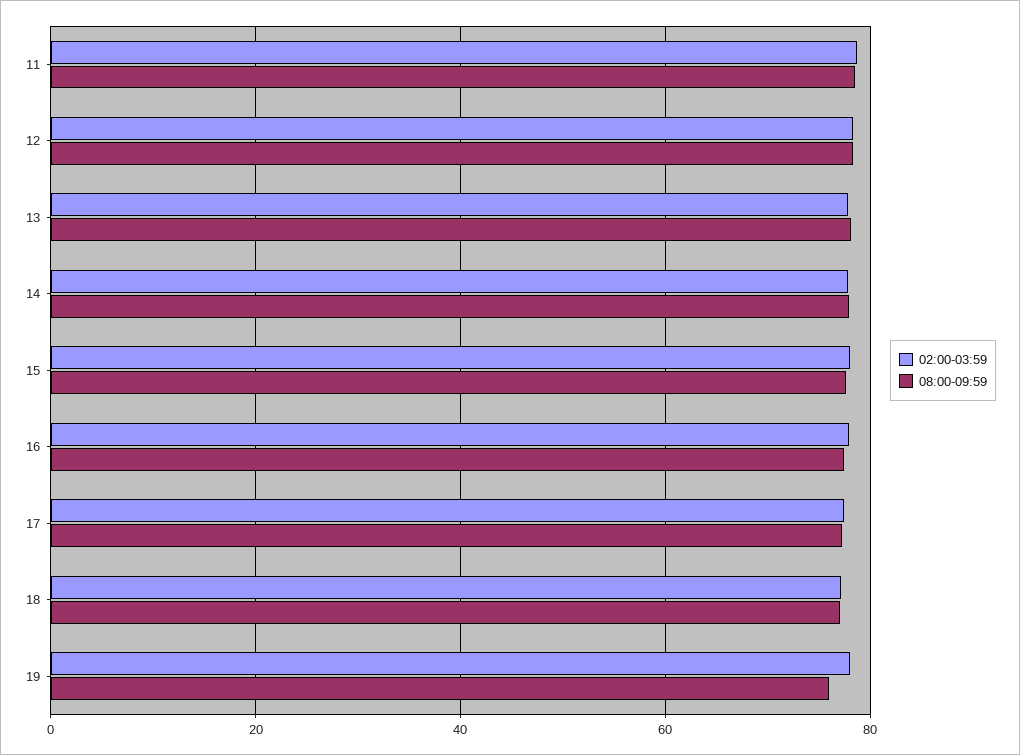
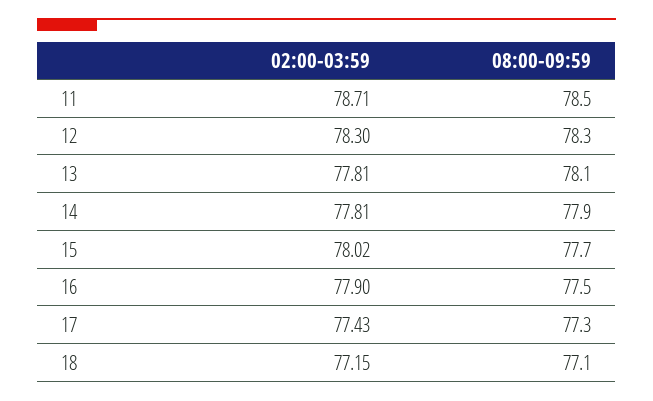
  {
    "02:00-03:59": {
      "11": 78.71,
      "12": 78.3,
      "13": 77.81,
      "14": 77.81,
      "15": 78.02,
      "16": 77.9,
      "17": 77.43,
-     "18": 77.15,
+     "18": 77.15
-     "19": 78
    },
    "08:00-09:59": {
      "11": 78.5,
      "12": 78.3,
      "13": 78.1,
      "14": 77.9,
      "15": 77.7,
      "16": 77.5,
      "17": 77.3,
-     "18": 77.1,
+     "18": 77.1
-     "19": 76
    }
  }

